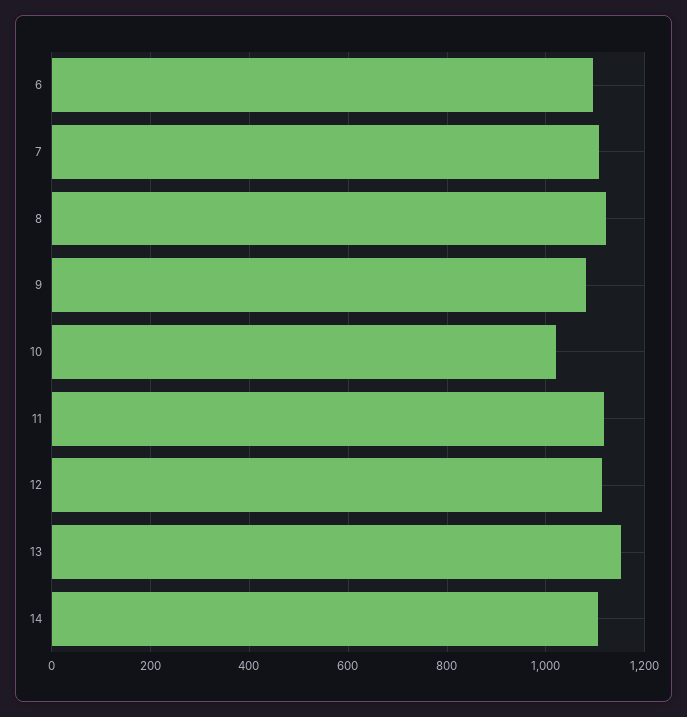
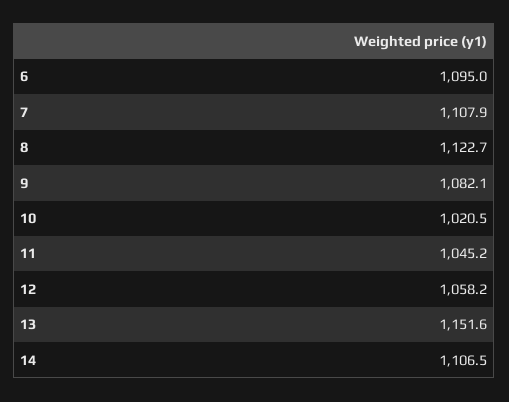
  {
    "6": 1095,
    "7": 1107.9,
    "8": 1122.7,
    "9": 1082.1,
    "10": 1020.5,
-   "11": 1120,
+   "11": 1045.2,
-   "12": 1120,
+   "12": 1058.2,
    "13": 1151.6,
    "14": 1106.5
  }

